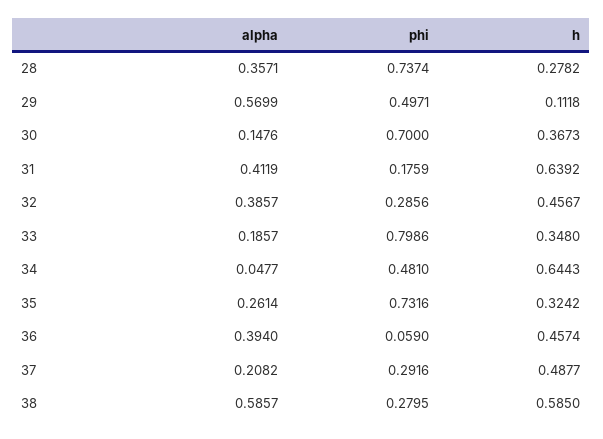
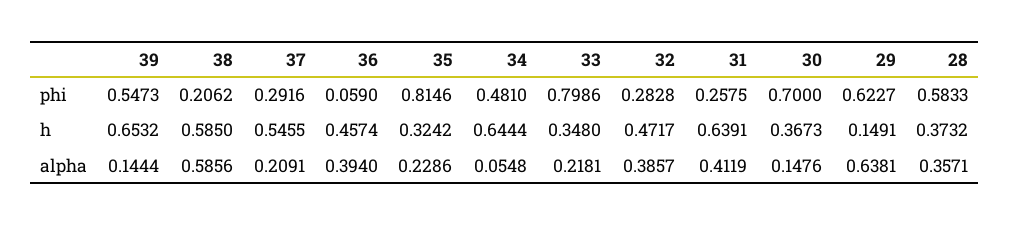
  {
    "alpha": {
      "28": 0.3571,
-     "29": 0.5699,
+     "29": 0.6381,
      "30": 0.1476,
      "31": 0.4119,
      "32": 0.3857,
-     "33": 0.1857,
+     "33": 0.2181,
-     "34": 0.0477,
+     "34": 0.0548,
-     "35": 0.2614,
+     "35": 0.2286,
      "36": 0.394,
-     "37": 0.2082,
+     "37": 0.2091,
-     "38": 0.5857
+     "38": 0.5856,
+     "39": 0.1444
    },
    "phi": {
-     "28": 0.7374,
+     "28": 0.5833,
-     "29": 0.4971,
+     "29": 0.6227,
      "30": 0.7,
-     "31": 0.1759,
+     "31": 0.2575,
-     "32": 0.2856,
+     "32": 0.2828,
      "33": 0.7986,
      "34": 0.481,
-     "35": 0.7316,
+     "35": 0.8146,
      "36": 0.059,
      "37": 0.2916,
-     "38": 0.2795
+     "38": 0.2062,
+     "39": 0.5473
    },
    "h": {
-     "28": 0.2782,
+     "28": 0.3732,
-     "29": 0.1118,
+     "29": 0.1491,
      "30": 0.3673,
-     "31": 0.6392,
+     "31": 0.6391,
-     "32": 0.4567,
+     "32": 0.4717,
      "33": 0.348,
-     "34": 0.6443,
+     "34": 0.6444,
      "35": 0.3242,
      "36": 0.4574,
-     "37": 0.4877,
+     "37": 0.5455,
-     "38": 0.585
+     "38": 0.585,
+     "39": 0.6532
    }
  }

